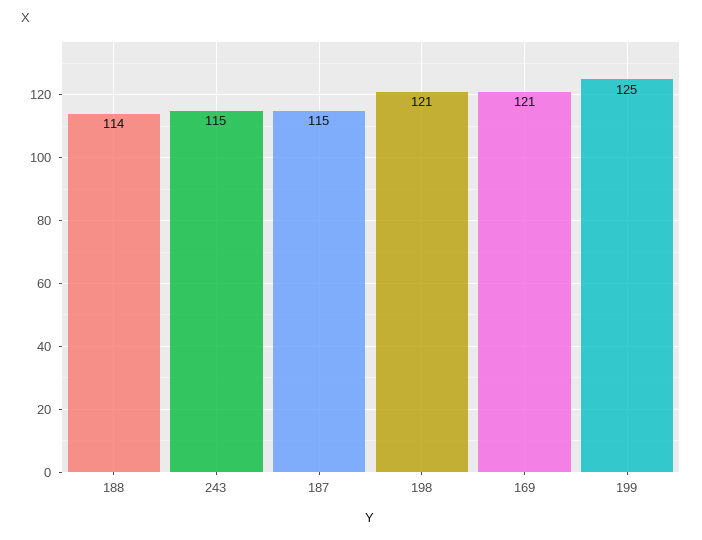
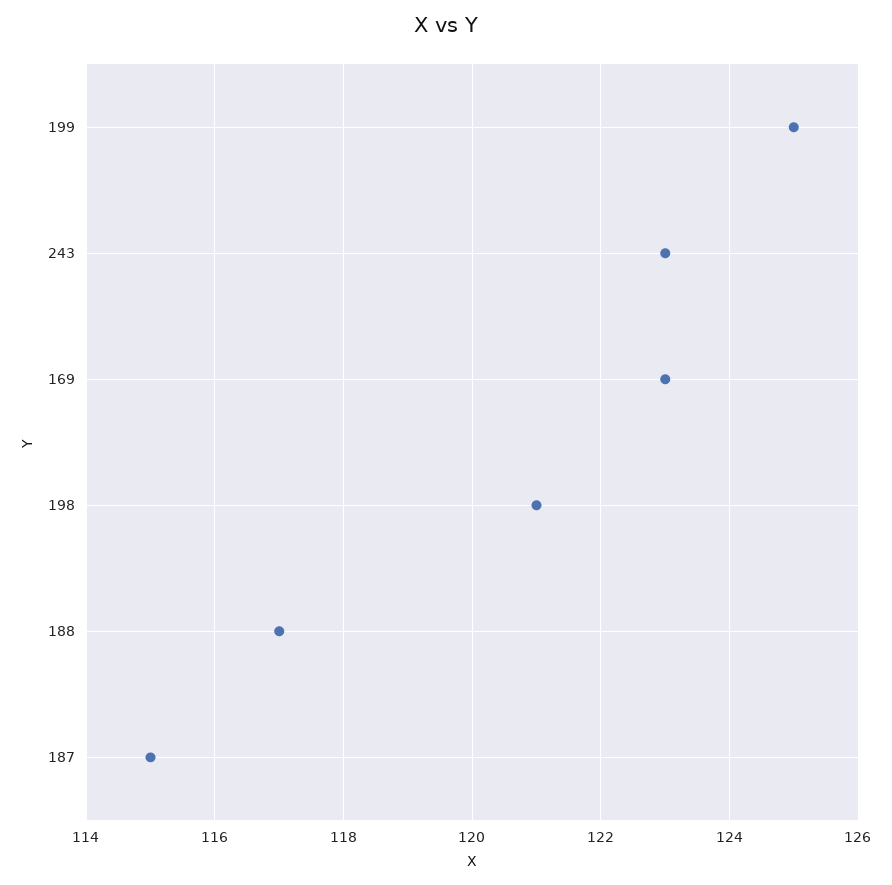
  {
-   "188": 114,
+   "188": 117,
-   "243": 115,
+   "243": 123,
    "187": 115,
    "198": 121,
-   "169": 121,
+   "169": 123,
    "199": 125
  }

